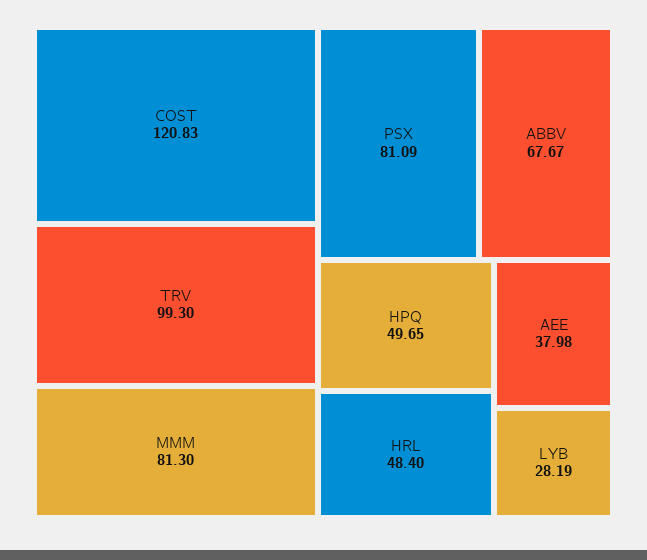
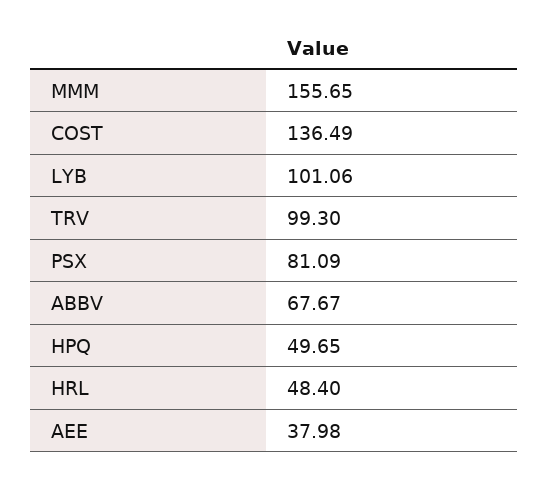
  {
-   "COST": 120.83,
+   "COST": 136.49,
    "TRV": 99.3,
-   "MMM": 81.3,
+   "MMM": 155.65,
    "PSX": 81.09,
    "ABBV": 67.67,
    "HPQ": 49.65,
    "HRL": 48.4,
    "AEE": 37.98,
-   "LYB": 28.19
+   "LYB": 101.06
  }

